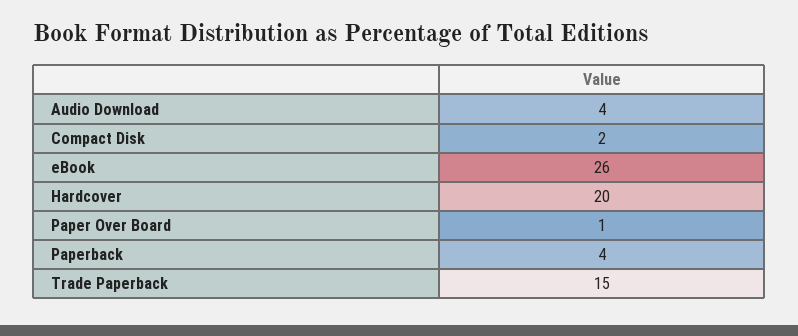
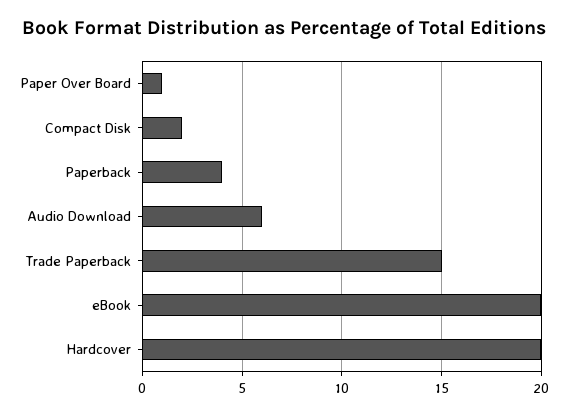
  {
-   "Audio Download": 4,
+   "Audio Download": 6,
    "Compact Disk": 2,
-   "eBook": 26,
+   "eBook": 20,
    "Hardcover": 20,
    "Paper Over Board": 1,
    "Paperback": 4,
    "Trade Paperback": 15
  }

